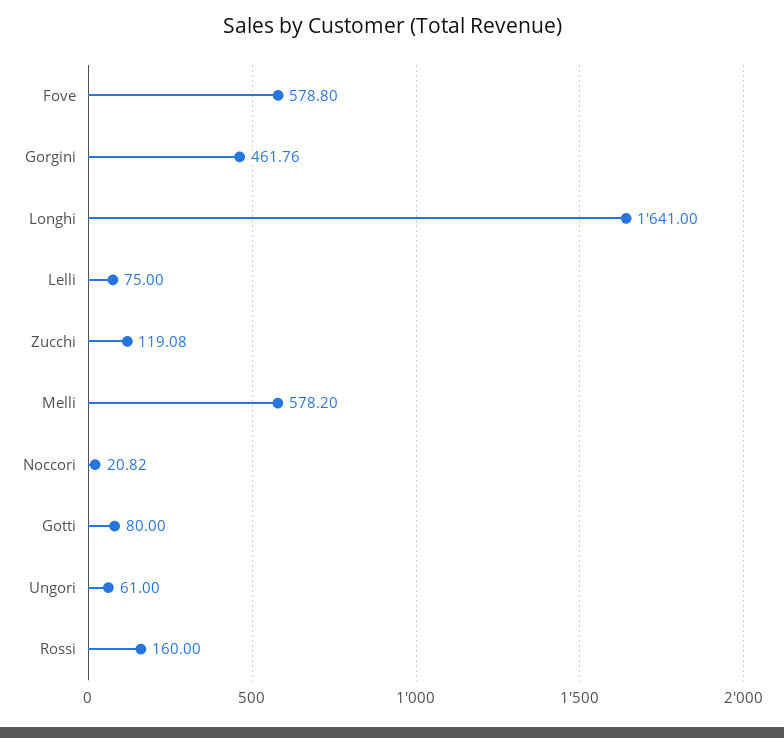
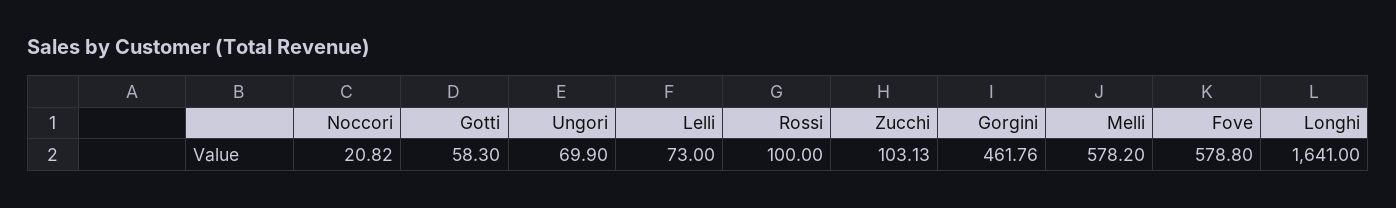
  {
    "Fove": 578.8,
    "Gorgini": 461.76,
    "Longhi": 1641,
-   "Lelli": 75,
+   "Lelli": 73,
-   "Zucchi": 119.08,
+   "Zucchi": 103.13,
    "Melli": 578.2,
    "Noccori": 20.82,
-   "Gotti": 80,
+   "Gotti": 58.3,
-   "Ungori": 61,
+   "Ungori": 69.9,
-   "Rossi": 160
+   "Rossi": 100
  }

